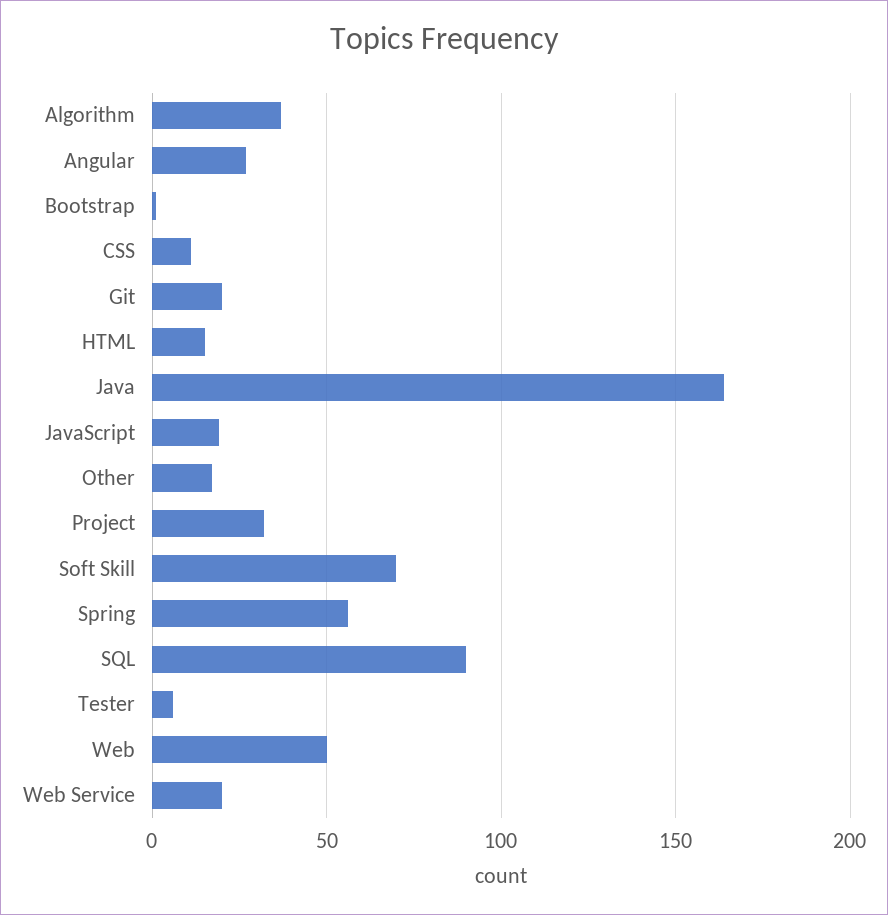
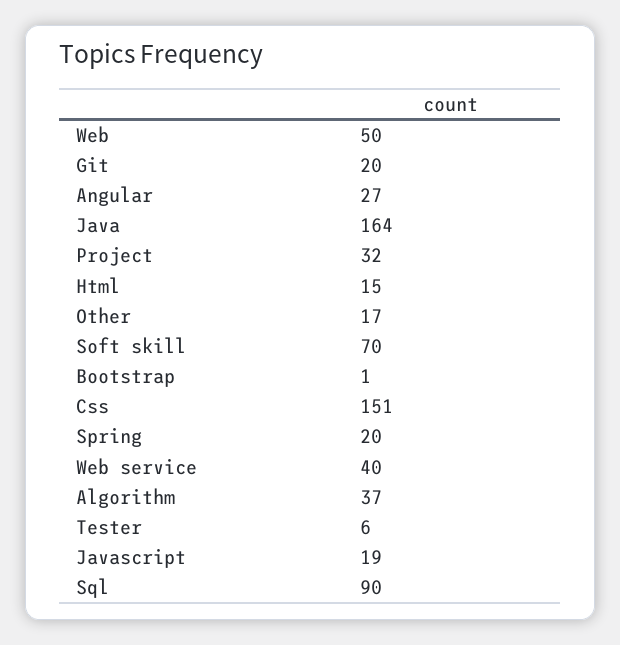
  {
    "Algorithm": 37,
    "Angular": 27,
    "Bootstrap": 1,
-   "CSS": 10,
+   "CSS": 151,
    "Git": 20,
    "HTML": 15,
    "Java": 164,
    "JavaScript": 19,
    "Other": 17,
    "Project": 32,
    "Soft Skill": 70,
-   "Spring": 55,
+   "Spring": 20,
    "SQL": 90,
    "Tester": 6,
    "Web": 50,
-   "Web Service": 20
+   "Web Service": 40
  }

